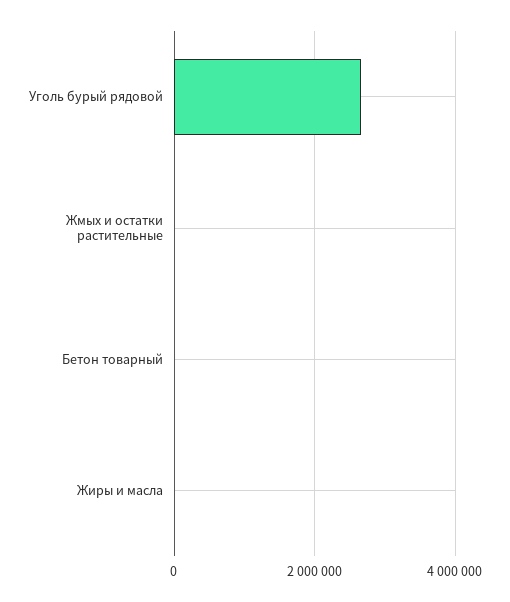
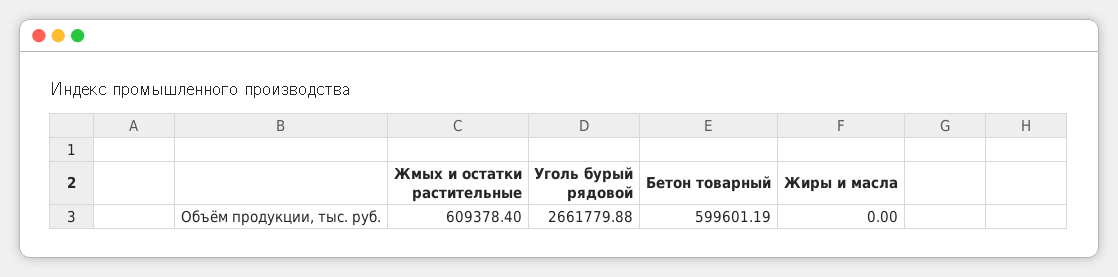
  {
    "Уголь бурый рядовой": 2661779.88,
-   "Жмых и остатки растительные": 0,
+   "Жмых и остатки растительные": 609378.4,
-   "Бетон товарный": 0,
+   "Бетон товарный": 599601.19,
    "Жиры и масла": 0
  }

